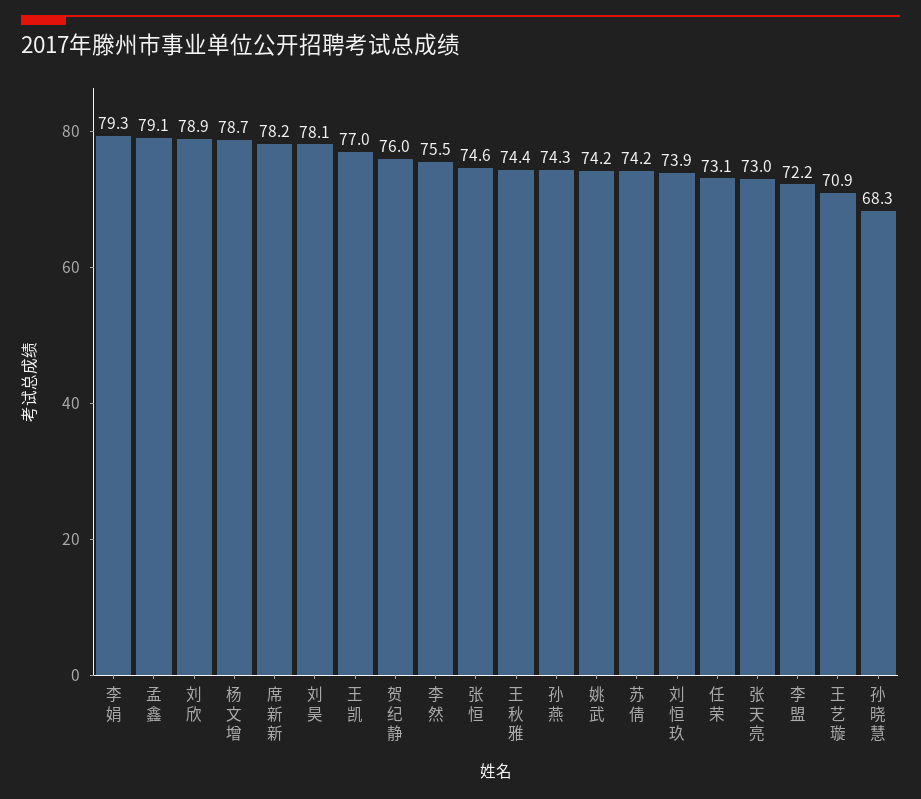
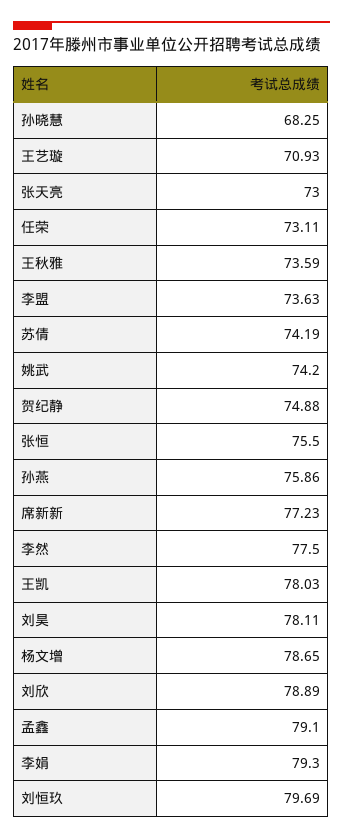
  {
    "李娟": 79.3,
    "孟鑫": 79.1,
    "刘欣": 78.89,
    "杨文增": 78.65,
-   "席新新": 78.2,
+   "席新新": 77.23,
    "刘昊": 78.11,
-   "王凯": 77,
+   "王凯": 78.03,
-   "贺纪静": 76,
+   "贺纪静": 74.88,
-   "李然": 75.5,
+   "李然": 77.5,
-   "张恒": 74.6,
+   "张恒": 75.5,
-   "王秋雅": 74.4,
+   "王秋雅": 73.59,
-   "孙燕": 74.3,
+   "孙燕": 75.86,
    "姚武": 74.2,
    "苏倩": 74.19,
-   "刘恒玖": 73.9,
+   "刘恒玖": 79.69,
    "任荣": 73.11,
    "张天亮": 73,
-   "李盟": 72.2,
+   "李盟": 73.63,
    "王艺璇": 70.93,
    "孙晓慧": 68.25
  }

